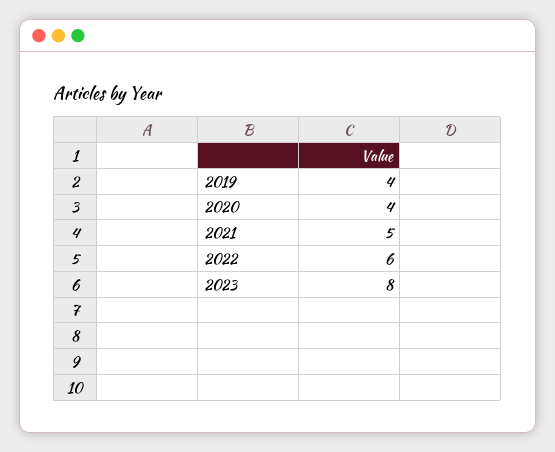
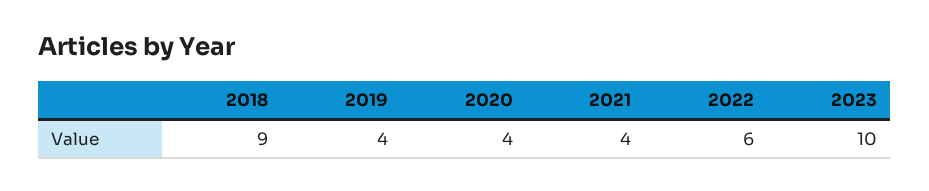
  {
    "2019": 4,
    "2020": 4,
-   "2021": 5,
+   "2021": 4,
    "2022": 6,
-   "2023": 8
+   "2023": 10,
+   "2018": 9
  }

